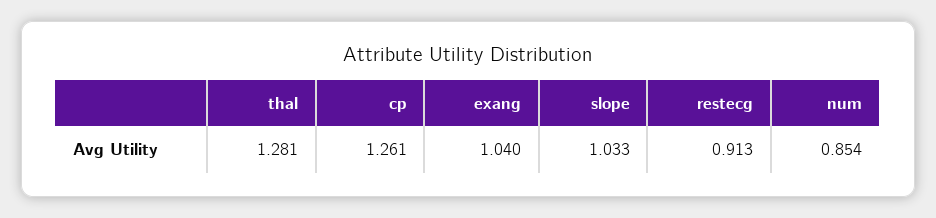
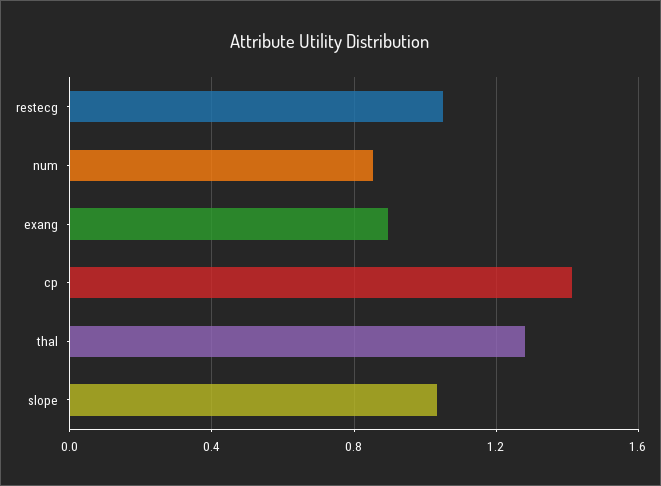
  {
    "thal": 1.281,
-   "cp": 1.261,
+   "cp": 1.4,
-   "exang": 1.04,
+   "exang": 0.9,
    "slope": 1.033,
-   "restecg": 0.913,
+   "restecg": 1.05,
    "num": 0.854
  }

